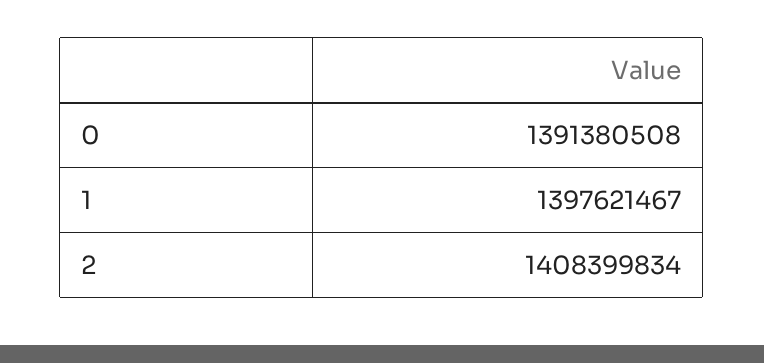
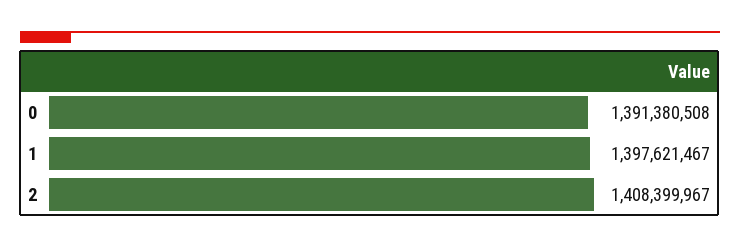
  {
    "0": 1391380508,
    "1": 1397621467,
-   "2": 1408399834
+   "2": 1408399967
  }

